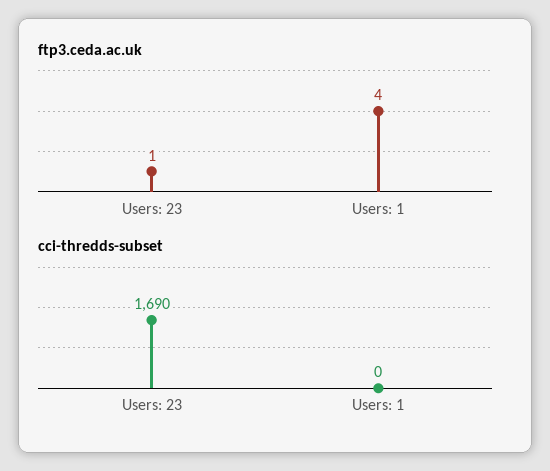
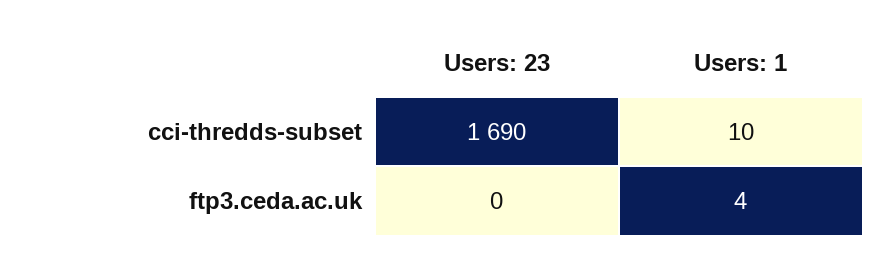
  {
    "ftp3.ceda.ac.uk": {
-     "Users: 23": 1,
+     "Users: 23": 0,
      "Users: 1": 4
    },
    "cci-thredds-subset": {
      "Users: 23": 1690,
-     "Users: 1": 0
+     "Users: 1": 10
    }
  }

